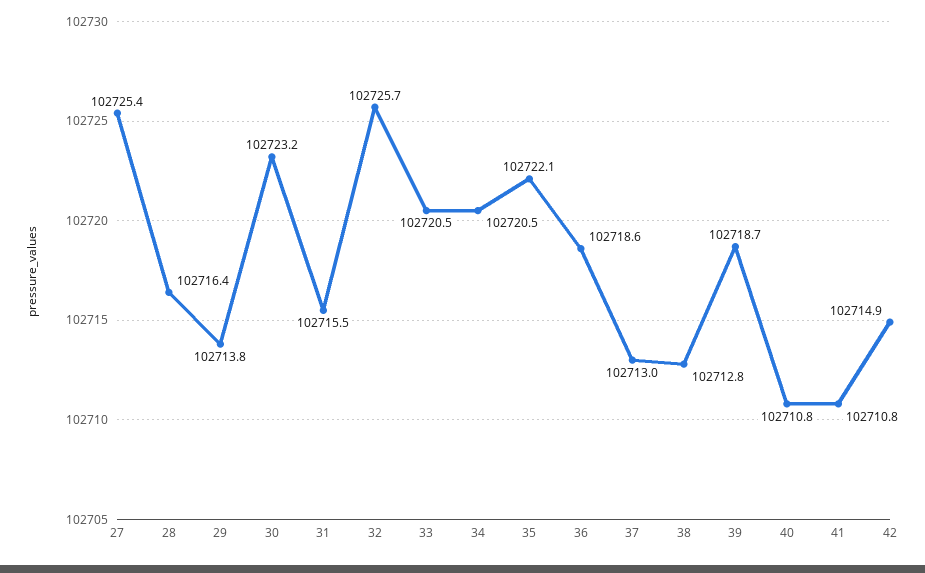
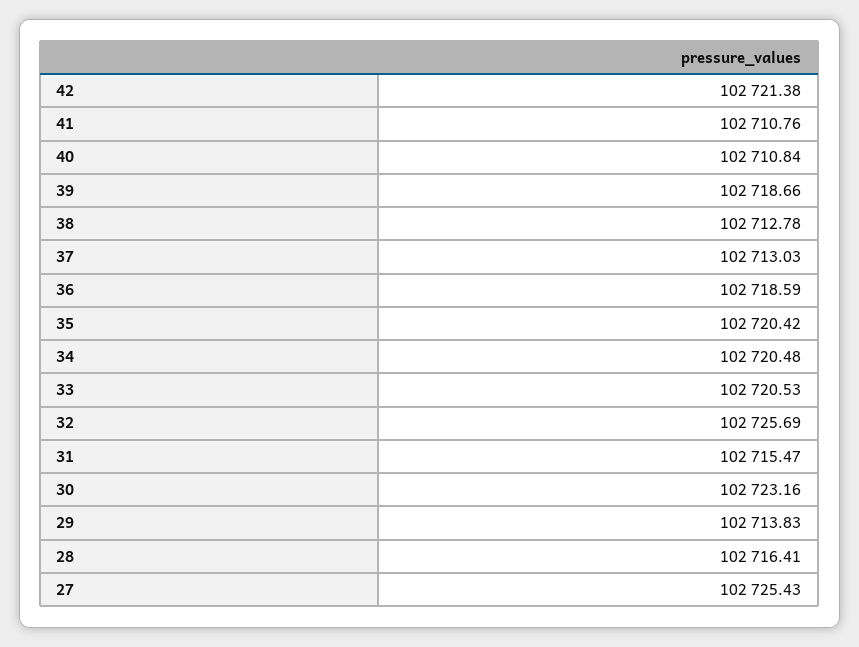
  {
    "27": 102725.43,
    "28": 102716.41,
    "29": 102713.83,
    "30": 102723.16,
    "31": 102715.47,
    "32": 102725.69,
    "33": 102720.53,
    "34": 102720.48,
-   "35": 102722.1,
+   "35": 102720.42,
    "36": 102718.59,
    "37": 102713.03,
    "38": 102712.78,
    "39": 102718.66,
    "40": 102710.84,
    "41": 102710.76,
-   "42": 102714.9
+   "42": 102721.38
  }

